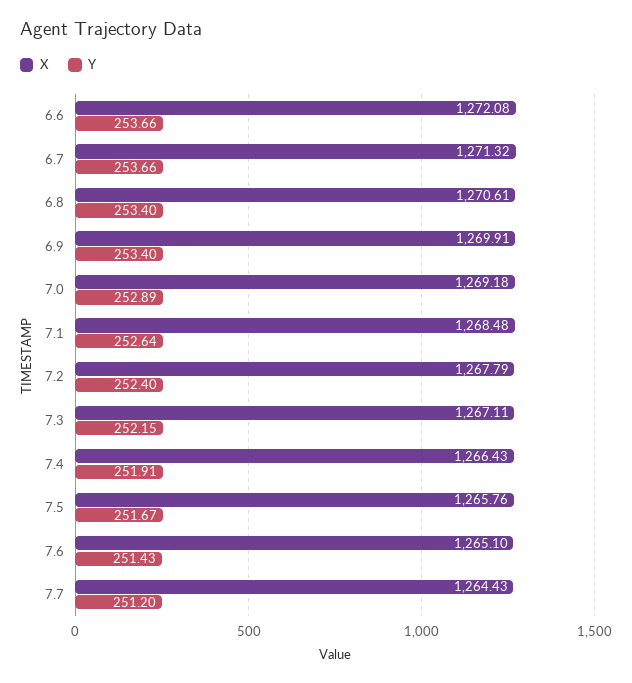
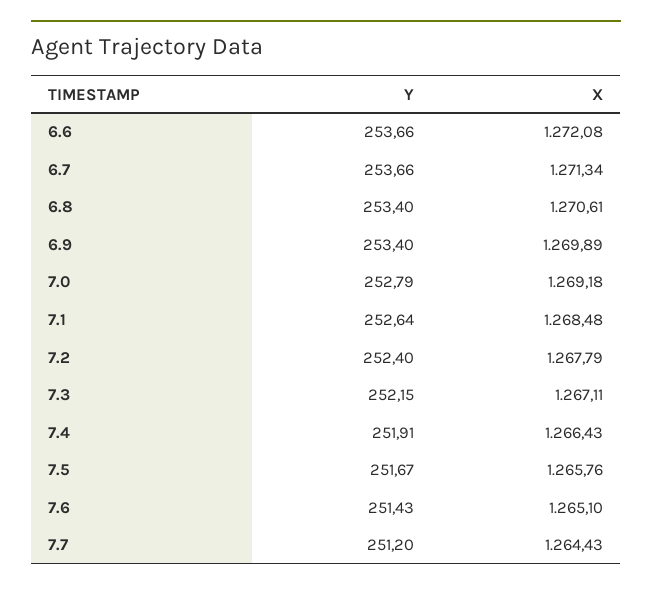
  {
    "X": {
      "6.6": 1272.08,
-     "6.7": 1271.32,
+     "6.7": 1271.34,
      "6.8": 1270.61,
-     "6.9": 1269.91,
+     "6.9": 1269.89,
      "7.0": 1269.18,
      "7.1": 1268.48,
      "7.2": 1267.79,
      "7.3": 1267.11,
      "7.4": 1266.43,
      "7.5": 1265.76,
      "7.6": 1265.1,
      "7.7": 1264.43
    },
    "Y": {
      "6.6": 253.66,
      "6.7": 253.66,
      "6.8": 253.4,
      "6.9": 253.4,
-     "7.0": 252.89,
+     "7.0": 252.79,
      "7.1": 252.64,
      "7.2": 252.4,
      "7.3": 252.15,
      "7.4": 251.91,
      "7.5": 251.67,
      "7.6": 251.43,
      "7.7": 251.2
    }
  }

